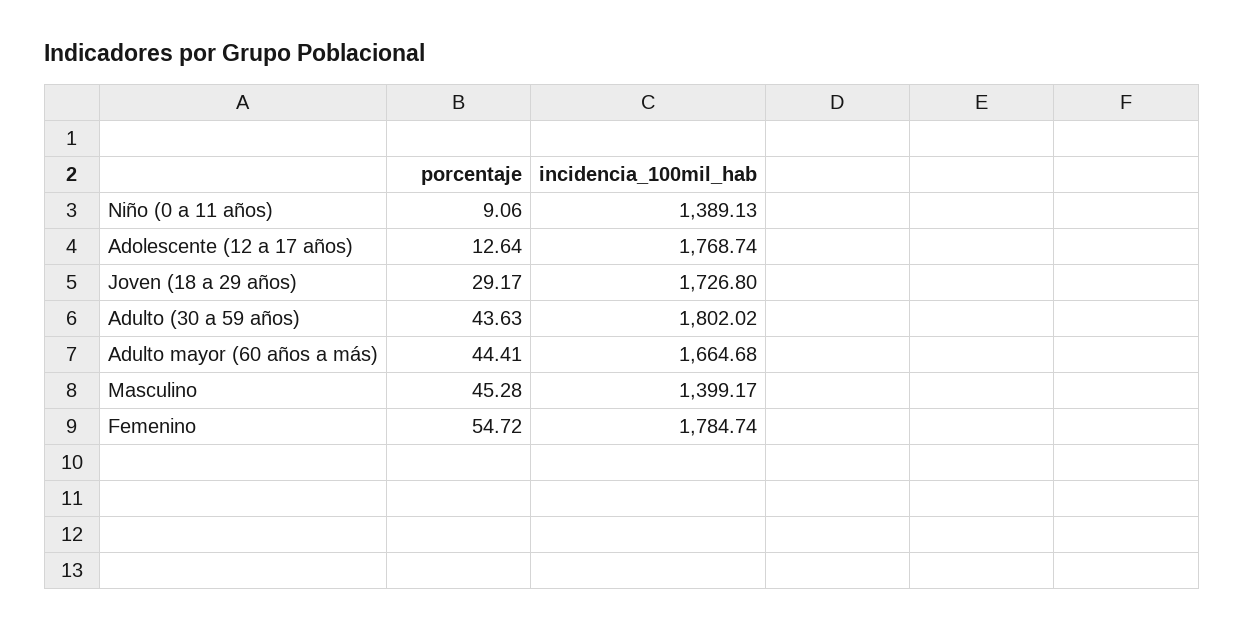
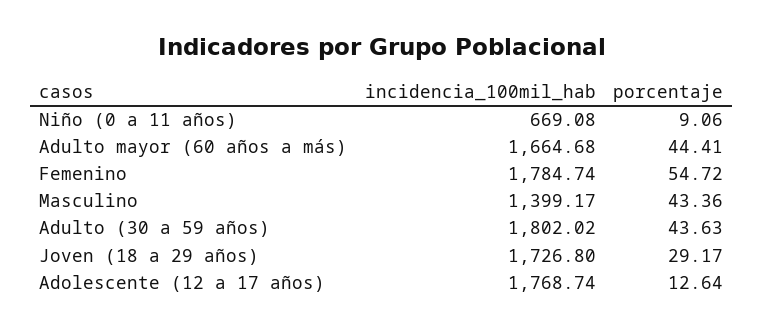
  {
    "porcentaje": {
      "Niño (0 a 11 años)": 9.06,
      "Adolescente (12 a 17 años)": 12.64,
      "Joven (18 a 29 años)": 29.17,
      "Adulto (30 a 59 años)": 43.63,
      "Adulto mayor (60 años a más)": 44.41,
-     "Masculino": 45.28,
+     "Masculino": 43.36,
      "Femenino": 54.72
    },
    "incidencia_100mil_hab": {
-     "Niño (0 a 11 años)": 1389.13,
+     "Niño (0 a 11 años)": 669.08,
      "Adolescente (12 a 17 años)": 1768.74,
      "Joven (18 a 29 años)": 1726.8,
      "Adulto (30 a 59 años)": 1802.02,
      "Adulto mayor (60 años a más)": 1664.68,
      "Masculino": 1399.17,
      "Femenino": 1784.74
    }
  }

